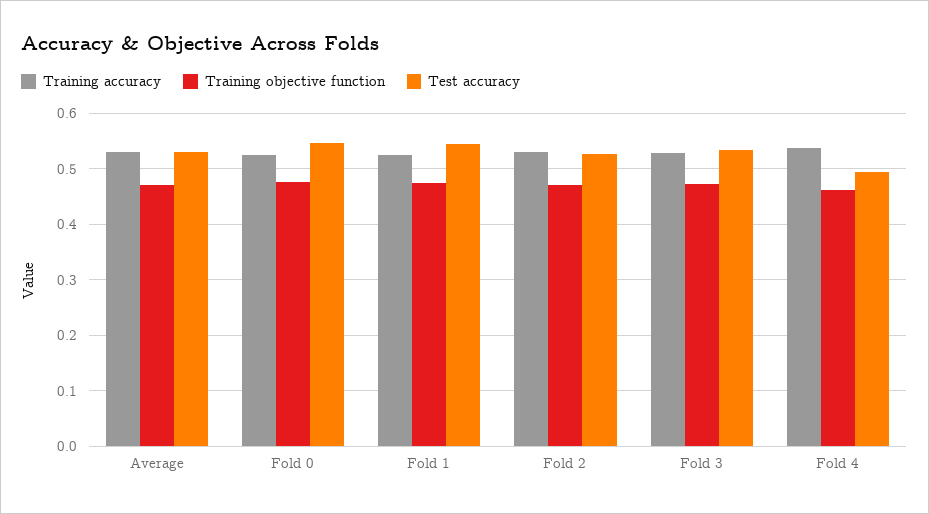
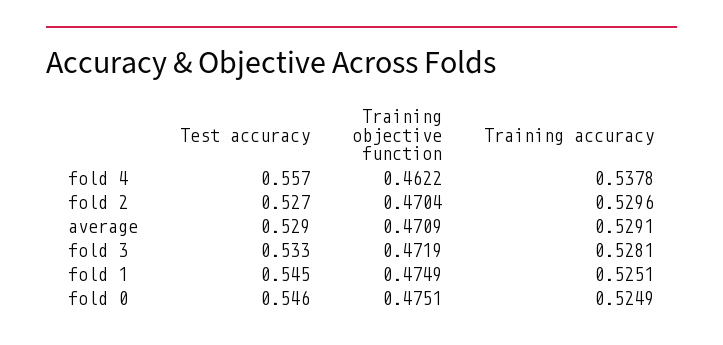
  {
    "Training accuracy": {
      "Average": 0.5291,
      "Fold 0": 0.5249,
      "Fold 1": 0.5251,
      "Fold 2": 0.5296,
      "Fold 3": 0.5281,
      "Fold 4": 0.5378
    },
    "Training objective function": {
      "Average": 0.4709,
      "Fold 0": 0.4751,
      "Fold 1": 0.4749,
      "Fold 2": 0.4704,
      "Fold 3": 0.4719,
      "Fold 4": 0.4622
    },
    "Test accuracy": {
      "Average": 0.529,
      "Fold 0": 0.546,
      "Fold 1": 0.545,
      "Fold 2": 0.527,
      "Fold 3": 0.533,
-     "Fold 4": 0.5
+     "Fold 4": 0.557
    }
  }

